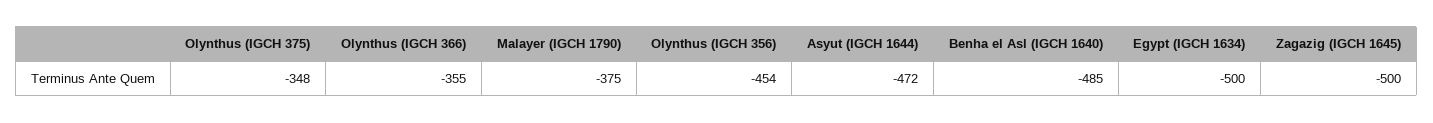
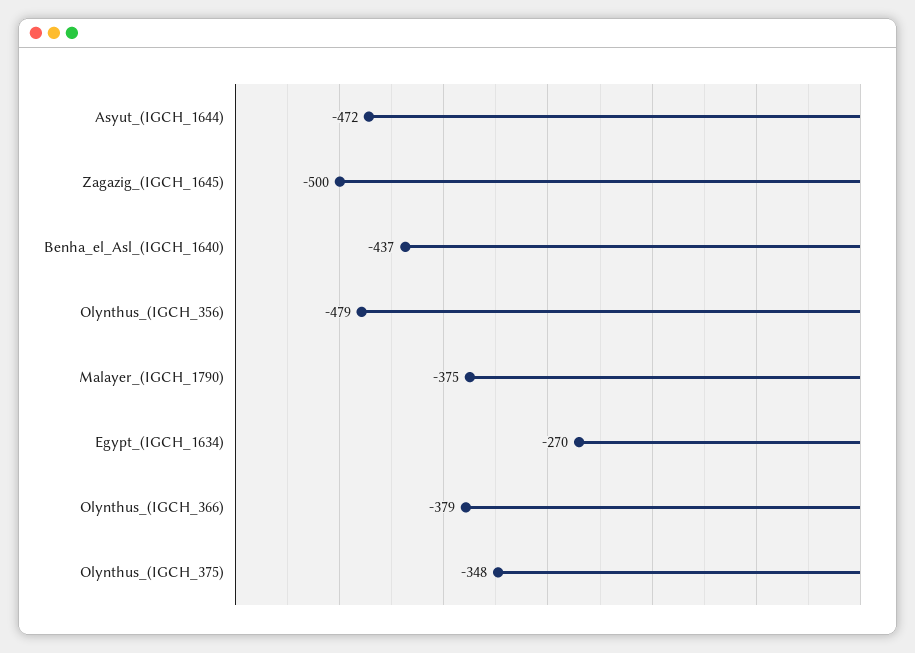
  {
    "Olynthus (IGCH 375)": -348,
-   "Olynthus (IGCH 366)": -355,
+   "Olynthus (IGCH 366)": -379,
    "Malayer (IGCH 1790)": -375,
-   "Olynthus (IGCH 356)": -454,
+   "Olynthus (IGCH 356)": -479,
    "Asyut (IGCH 1644)": -472,
-   "Benha el Asl (IGCH 1640)": -485,
+   "Benha el Asl (IGCH 1640)": -437,
-   "Egypt (IGCH 1634)": -500,
+   "Egypt (IGCH 1634)": -270,
    "Zagazig (IGCH 1645)": -500
  }

